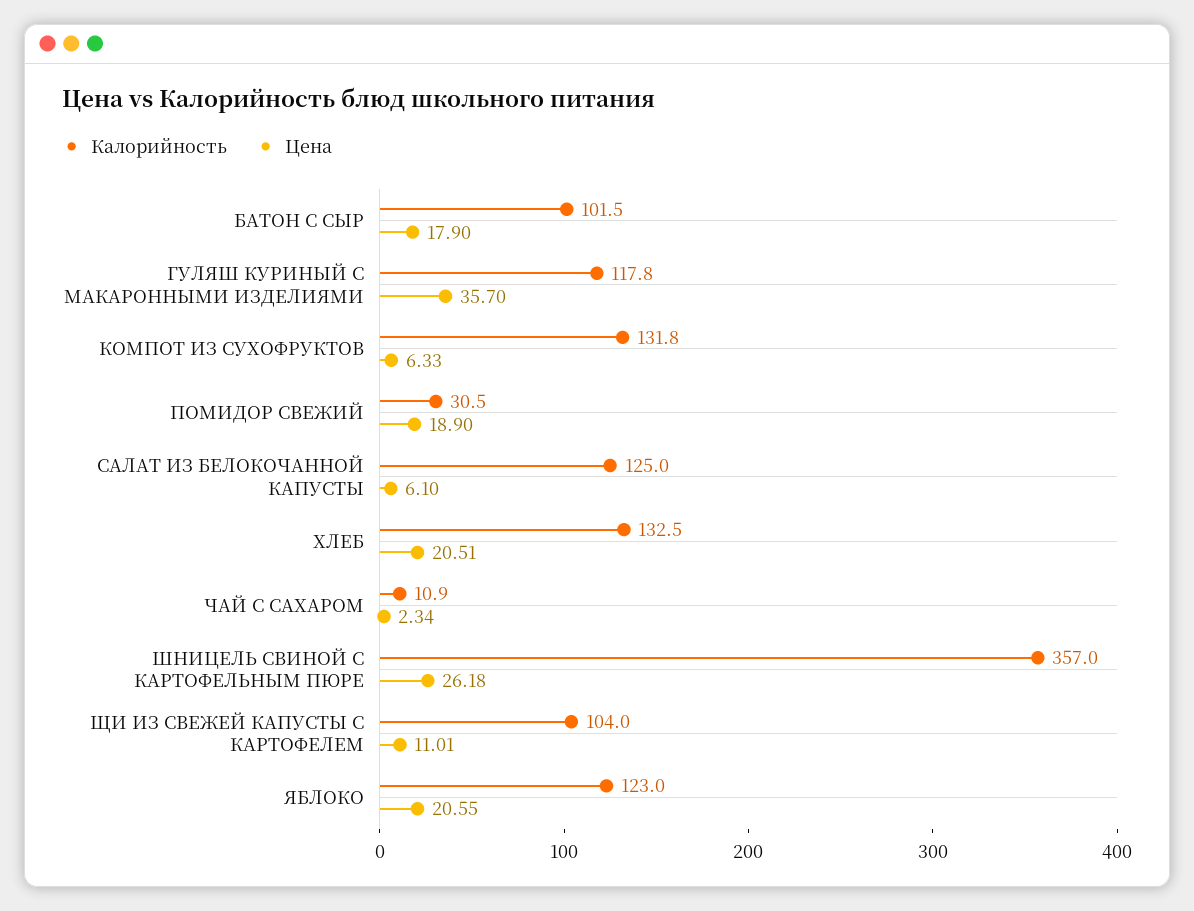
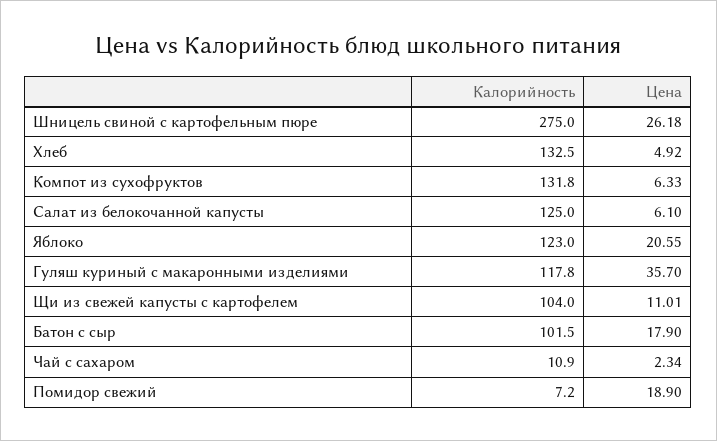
  {
    "Калорийность": {
      "БАТОН С СЫР": 101.5,
      "ГУЛЯШ КУРИНЫЙ С МАКАРОННЫМИ ИЗДЕЛИЯМИ": 117.8,
      "КОМПОТ ИЗ СУХОФРУКТОВ": 131.8,
-     "ПОМИДОР СВЕЖИЙ": 30.5,
+     "ПОМИДОР СВЕЖИЙ": 7.2,
      "САЛАТ ИЗ БЕЛОКОЧАННОЙ КАПУСТЫ": 125,
      "ХЛЕБ": 132.5,
      "ЧАЙ С САХАРОМ": 10.9,
-     "ШНИЦЕЛЬ СВИНОЙ С КАРТОФЕЛЬНЫМ ПЮРЕ": 357,
+     "ШНИЦЕЛЬ СВИНОЙ С КАРТОФЕЛЬНЫМ ПЮРЕ": 275,
      "ЩИ ИЗ СВЕЖЕЙ КАПУСТЫ С КАРТОФЕЛЕМ": 104,
      "ЯБЛОКО": 123
    },
    "Цена": {
      "БАТОН С СЫР": 17.9,
      "ГУЛЯШ КУРИНЫЙ С МАКАРОННЫМИ ИЗДЕЛИЯМИ": 35.7,
      "КОМПОТ ИЗ СУХОФРУКТОВ": 6.33,
      "ПОМИДОР СВЕЖИЙ": 18.9,
      "САЛАТ ИЗ БЕЛОКОЧАННОЙ КАПУСТЫ": 6.1,
-     "ХЛЕБ": 20.51,
+     "ХЛЕБ": 4.92,
      "ЧАЙ С САХАРОМ": 2.34,
      "ШНИЦЕЛЬ СВИНОЙ С КАРТОФЕЛЬНЫМ ПЮРЕ": 26.18,
      "ЩИ ИЗ СВЕЖЕЙ КАПУСТЫ С КАРТОФЕЛЕМ": 11.01,
      "ЯБЛОКО": 20.55
    }
  }

